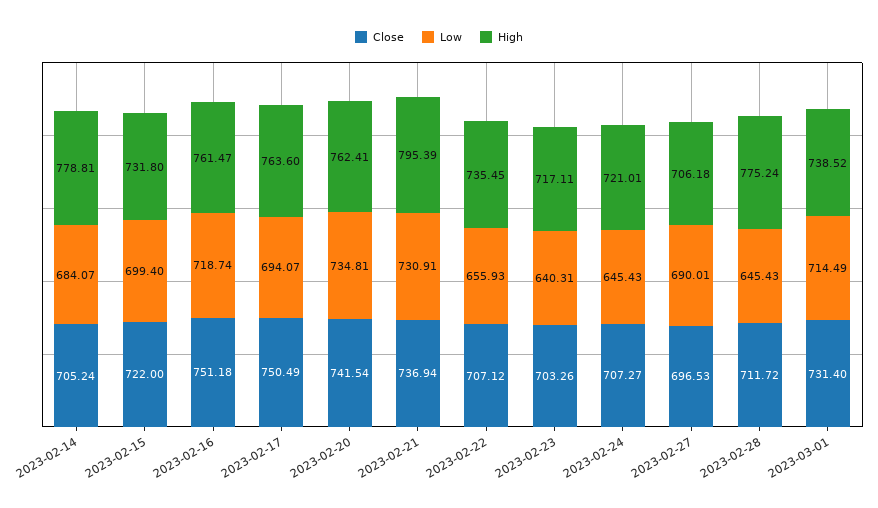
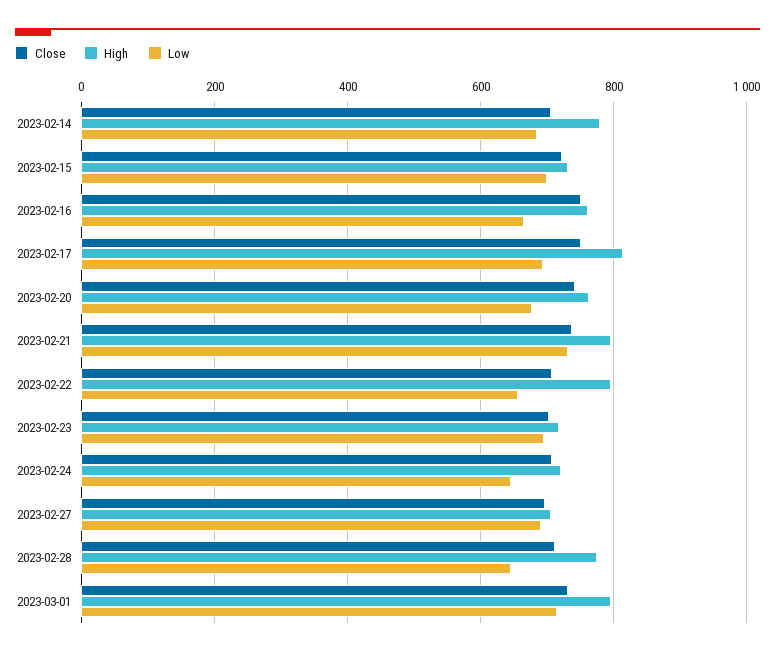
  {
    "Close": {
      "2023-02-14": 705.24,
      "2023-02-15": 722,
      "2023-02-16": 751.18,
      "2023-02-17": 750.49,
      "2023-02-20": 741.54,
      "2023-02-21": 736.94,
      "2023-02-22": 707.12,
      "2023-02-23": 703.26,
      "2023-02-24": 707.27,
      "2023-02-27": 696.53,
      "2023-02-28": 711.72,
      "2023-03-01": 731.4
    },
    "Low": {
      "2023-02-14": 684.07,
      "2023-02-15": 699.4,
-     "2023-02-16": 718.74,
+     "2023-02-16": 660,
      "2023-02-17": 694.07,
-     "2023-02-20": 734.81,
+     "2023-02-20": 680,
      "2023-02-21": 730.91,
      "2023-02-22": 655.93,
-     "2023-02-23": 640.31,
+     "2023-02-23": 700,
      "2023-02-24": 645.43,
      "2023-02-27": 690.01,
      "2023-02-28": 645.43,
      "2023-03-01": 714.49
    },
    "High": {
      "2023-02-14": 778.81,
      "2023-02-15": 731.8,
      "2023-02-16": 761.47,
-     "2023-02-17": 763.6,
+     "2023-02-17": 820,
      "2023-02-20": 762.41,
      "2023-02-21": 795.39,
-     "2023-02-22": 735.45,
+     "2023-02-22": 800,
      "2023-02-23": 717.11,
      "2023-02-24": 721.01,
      "2023-02-27": 706.18,
      "2023-02-28": 775.24,
-     "2023-03-01": 738.52
+     "2023-03-01": 800
    }
  }

